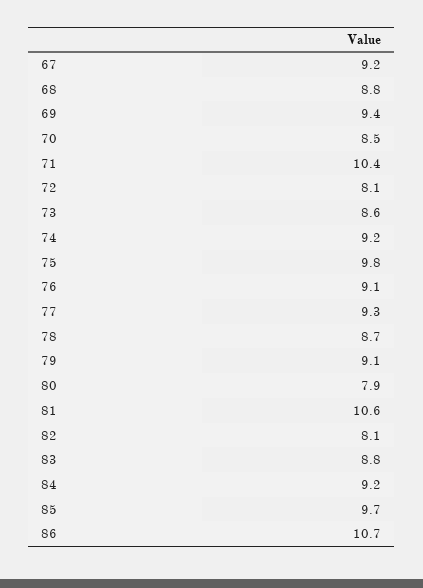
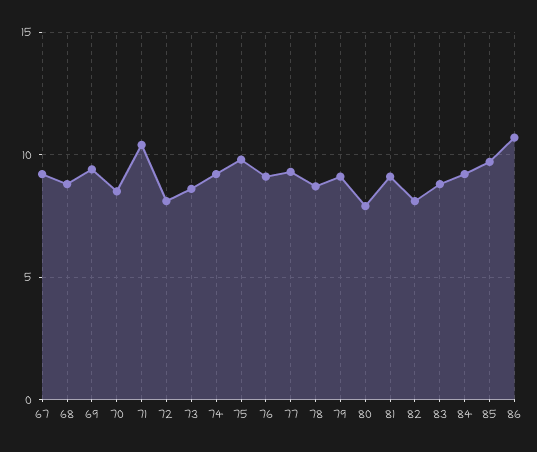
  {
    "67": 9.2,
    "68": 8.8,
    "69": 9.4,
    "70": 8.5,
    "71": 10.4,
    "72": 8.1,
    "73": 8.6,
    "74": 9.2,
    "75": 9.8,
    "76": 9.1,
    "77": 9.3,
    "78": 8.7,
    "79": 9.1,
    "80": 7.9,
-   "81": 10.6,
+   "81": 9,
    "82": 8.1,
    "83": 8.8,
    "84": 9.2,
    "85": 9.7,
    "86": 10.7
  }

